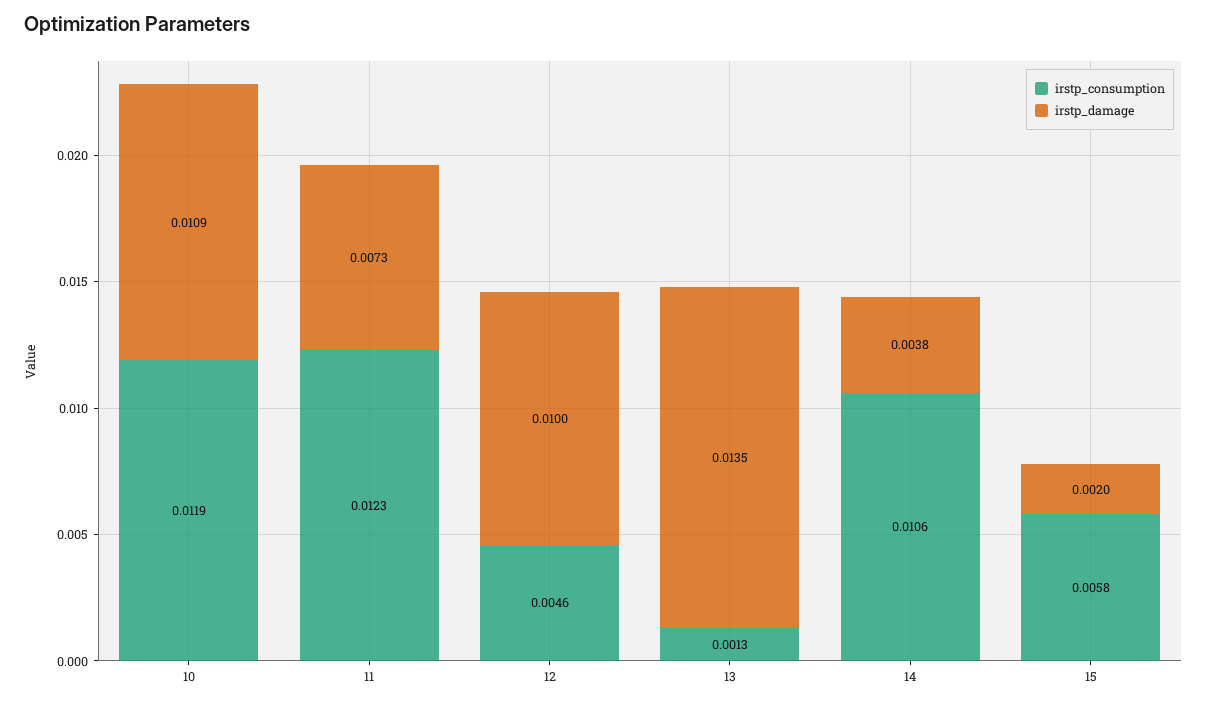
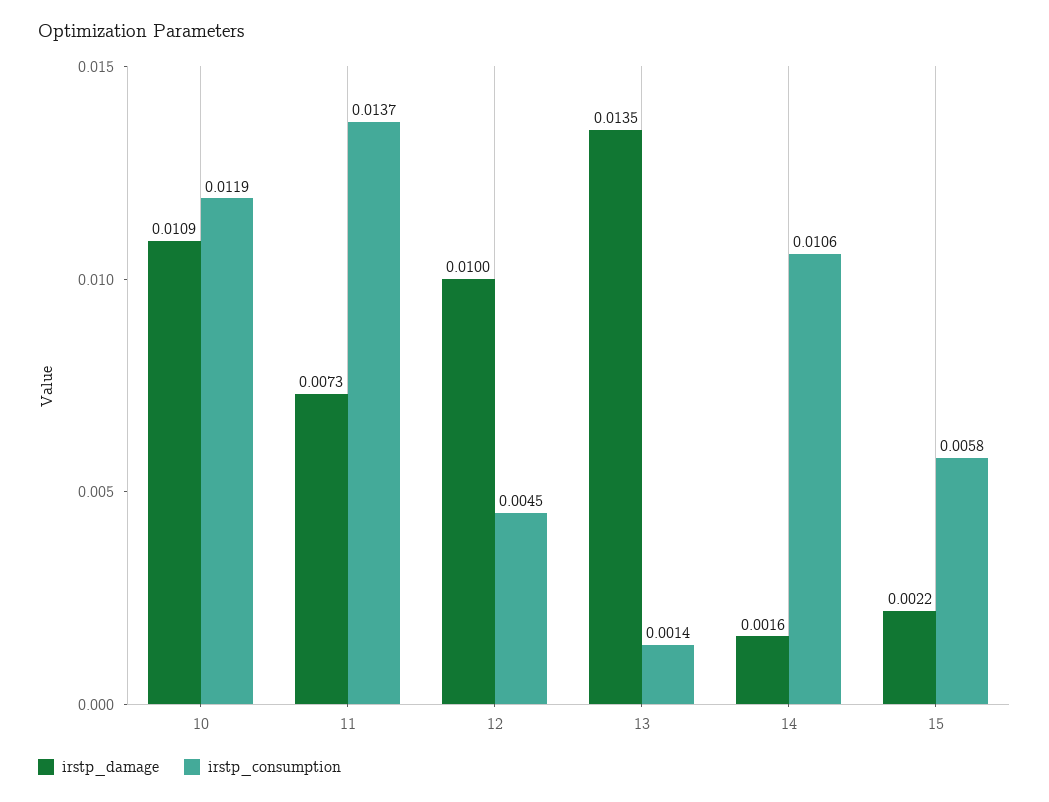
  {
    "irstp_consumption": {
      "10": 0.0119,
-     "11": 0.0123,
+     "11": 0.0137,
-     "12": 0.0046,
+     "12": 0.0045,
-     "13": 0.0013,
+     "13": 0.0014,
      "14": 0.0106,
      "15": 0.0058
    },
    "irstp_damage": {
      "10": 0.0109,
      "11": 0.0073,
      "12": 0.01,
      "13": 0.0135,
-     "14": 0.0038,
+     "14": 0.0016,
-     "15": 0.002
+     "15": 0.0022
    }
  }

